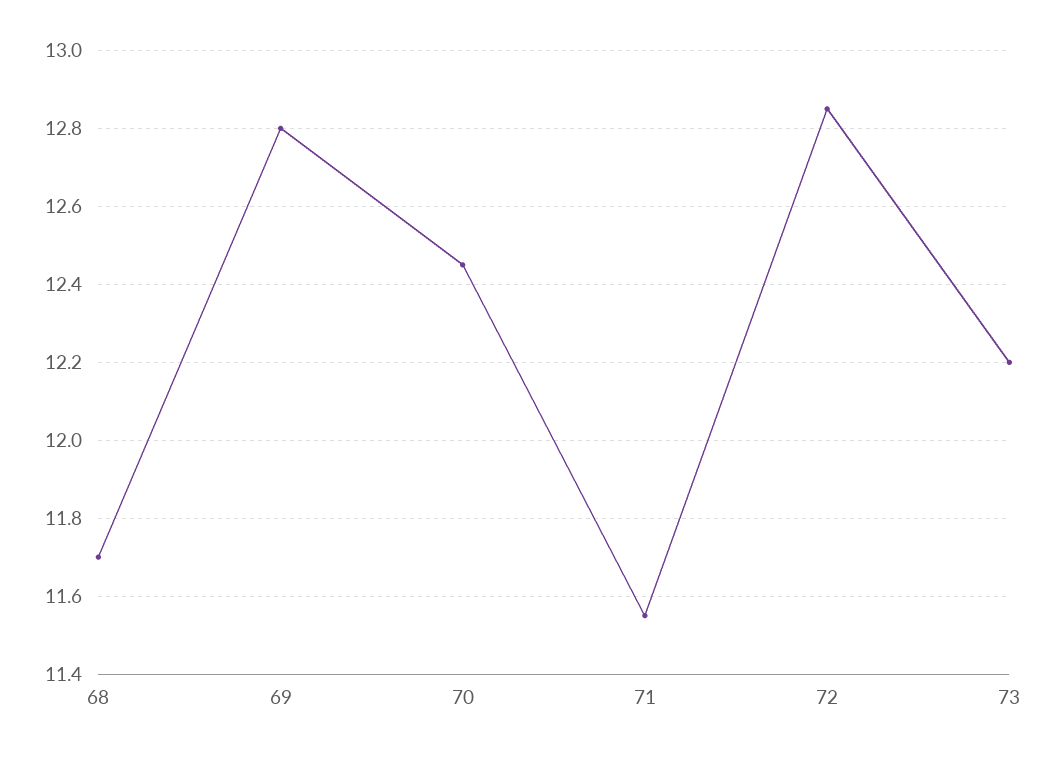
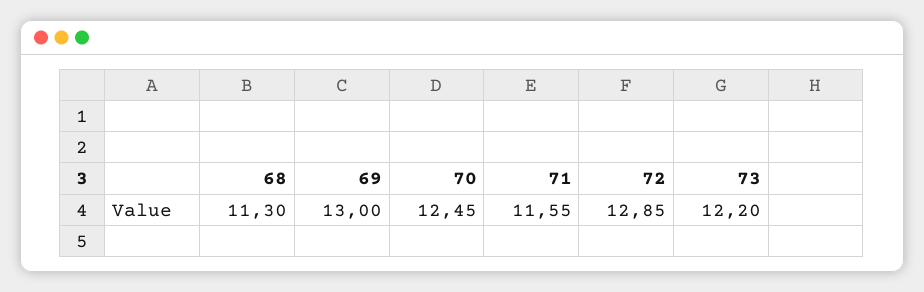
  {
-   "68": 11.7,
+   "68": 11.3,
-   "69": 12.8,
+   "69": 13,
    "70": 12.45,
    "71": 11.55,
    "72": 12.85,
    "73": 12.2
  }

